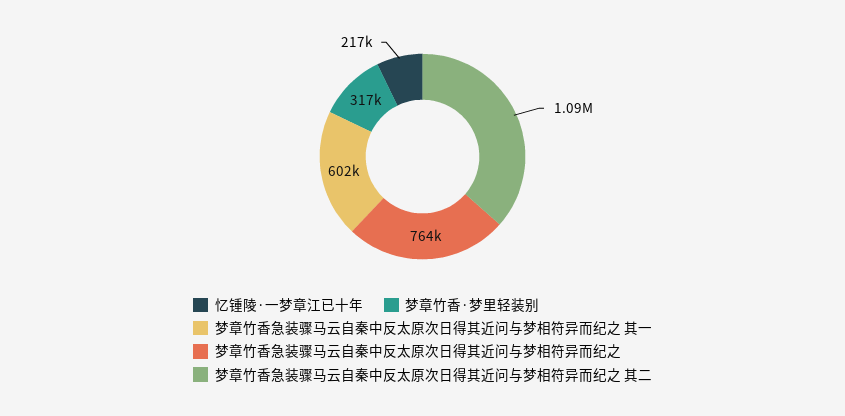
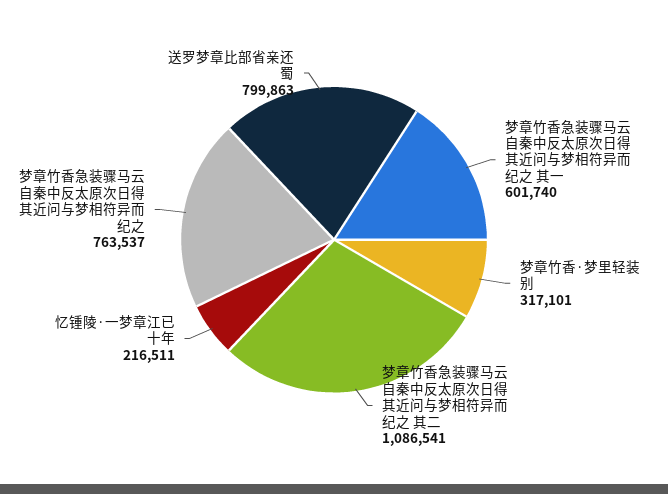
  {
    "忆锺陵·一梦章江已十年": 216511,
    "梦章竹香·梦里轻装别": 317101,
    "梦章竹香急装骤马云自秦中反太原次日得其近问与梦相符异而纪之 其一": 601740,
    "梦章竹香急装骤马云自秦中反太原次日得其近问与梦相符异而纪之": 763537,
-   "梦章竹香急装骤马云自秦中反太原次日得其近问与梦相符异而纪之 其二": 1086541
+   "梦章竹香急装骤马云自秦中反太原次日得其近问与梦相符异而纪之 其二": 1086541,
+   "送罗梦章比部省亲还蜀": 799863
  }

